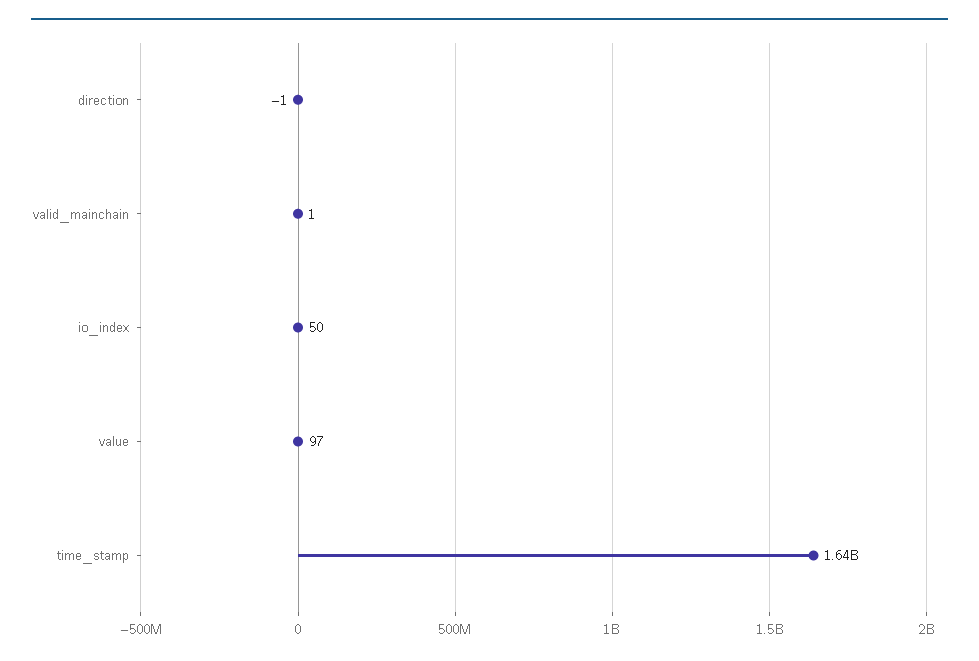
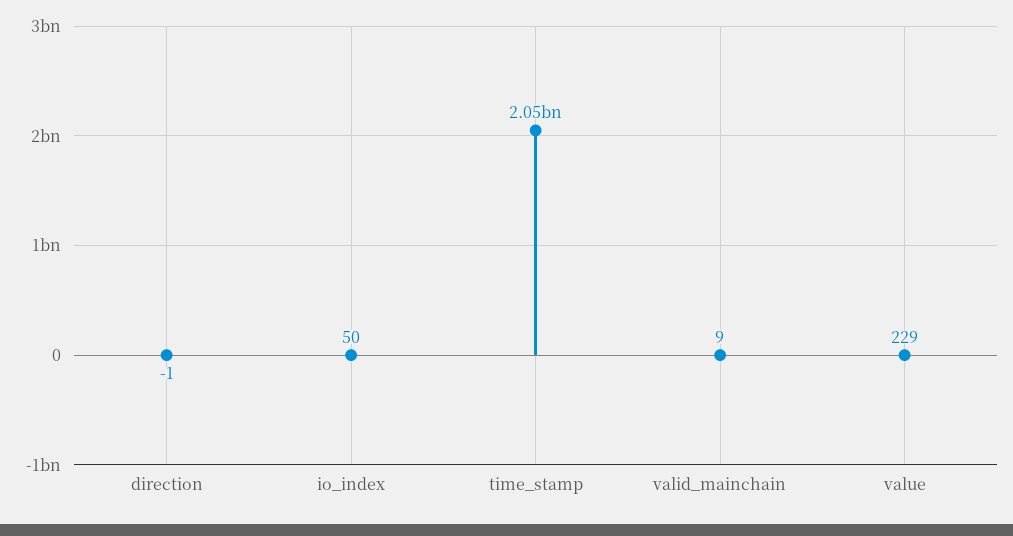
  {
    "direction": -1,
-   "valid_mainchain": 1,
+   "valid_mainchain": 9,
    "io_index": 50,
-   "value": 97,
+   "value": 229,
-   "time_stamp": 1640000000
+   "time_stamp": 2050000000
  }

